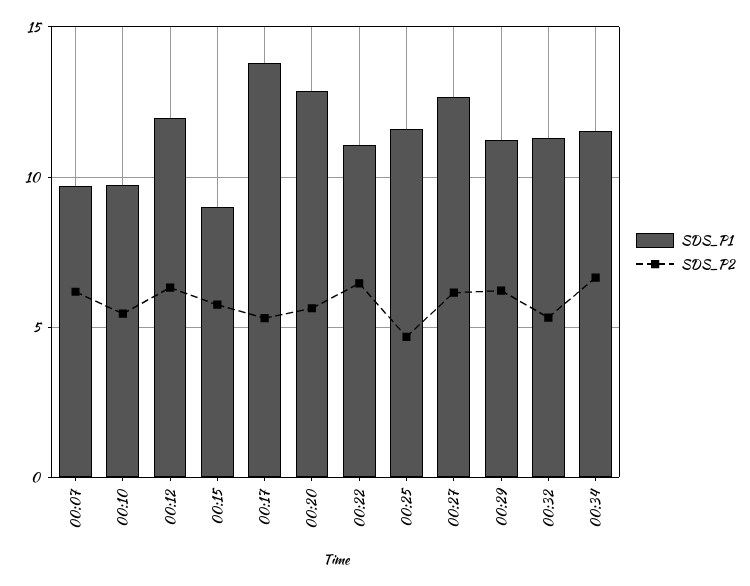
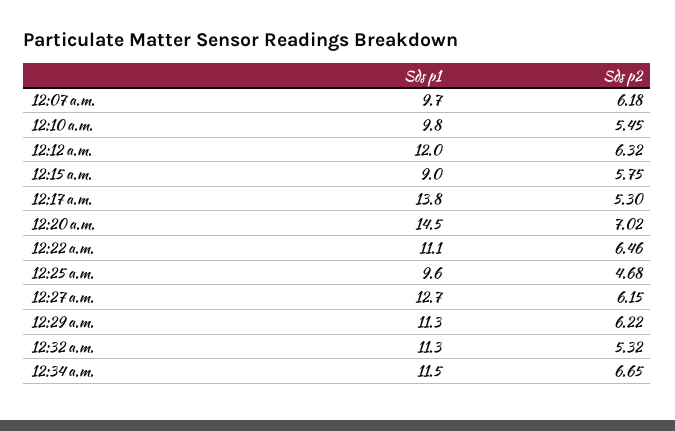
  {
    "SDS_P1": {
      "00:07": 9.7,
      "00:10": 9.8,
      "00:12": 12,
      "00:15": 9,
      "00:17": 13.8,
-     "00:20": 13,
+     "00:20": 14.5,
      "00:22": 11.1,
-     "00:25": 11.5,
+     "00:25": 9.6,
      "00:27": 12.7,
      "00:29": 11.3,
      "00:32": 11.3,
      "00:34": 11.5
    },
    "SDS_P2": {
      "00:07": 6.18,
      "00:10": 5.45,
      "00:12": 6.32,
      "00:15": 5.75,
      "00:17": 5.3,
-     "00:20": 5.5,
+     "00:20": 7.02,
      "00:22": 6.46,
      "00:25": 4.68,
      "00:27": 6.15,
      "00:29": 6.22,
      "00:32": 5.32,
      "00:34": 6.65
    }
  }

